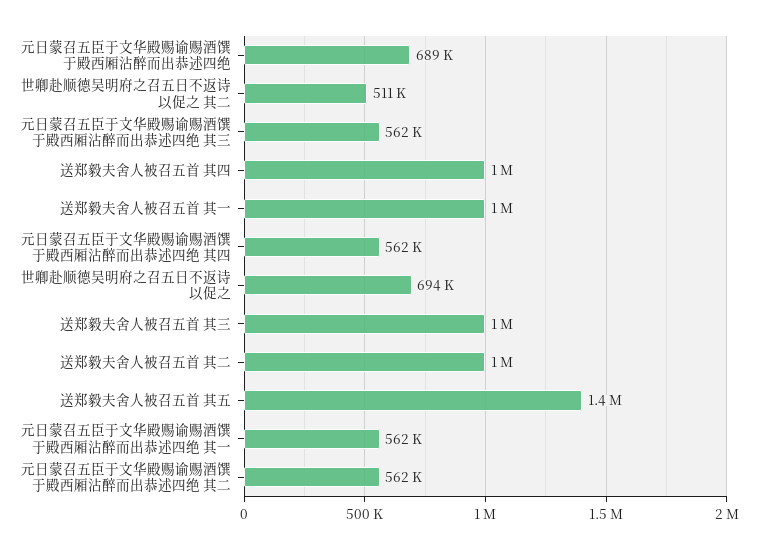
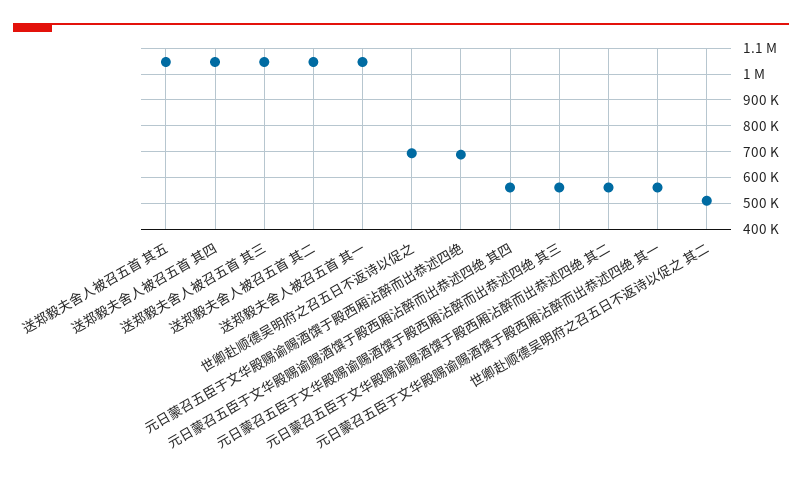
  {
    "元日蒙召五臣于文华殿赐谕赐酒馔于殿西厢沾醉而出恭述四绝": 689000,
    "世卿赴顺德吴明府之召五日不返诗以促之 其二": 511000,
    "元日蒙召五臣于文华殿赐谕赐酒馔于殿西厢沾醉而出恭述四绝 其三": 562000,
    "送郑毅夫舍人被召五首 其四": 1000000,
    "送郑毅夫舍人被召五首 其一": 1000000,
    "元日蒙召五臣于文华殿赐谕赐酒馔于殿西厢沾醉而出恭述四绝 其四": 562000,
    "世卿赴顺德吴明府之召五日不返诗以促之": 694000,
    "送郑毅夫舍人被召五首 其三": 1000000,
    "送郑毅夫舍人被召五首 其二": 1000000,
-   "送郑毅夫舍人被召五首 其五": 1400000,
+   "送郑毅夫舍人被召五首 其五": 1050000,
    "元日蒙召五臣于文华殿赐谕赐酒馔于殿西厢沾醉而出恭述四绝 其一": 562000,
    "元日蒙召五臣于文华殿赐谕赐酒馔于殿西厢沾醉而出恭述四绝 其二": 562000
  }

